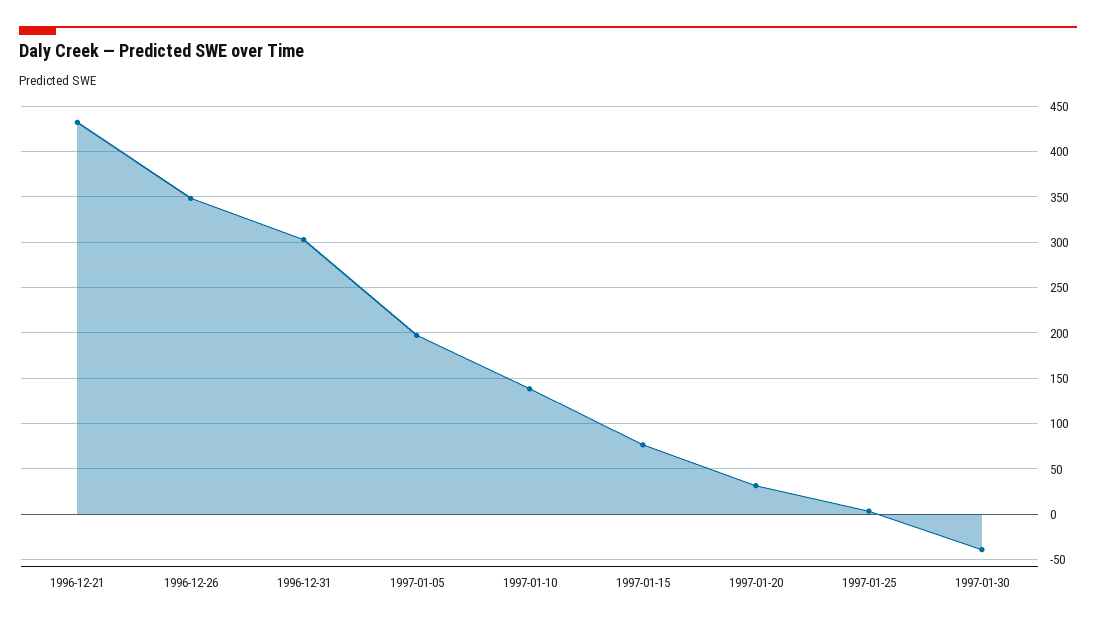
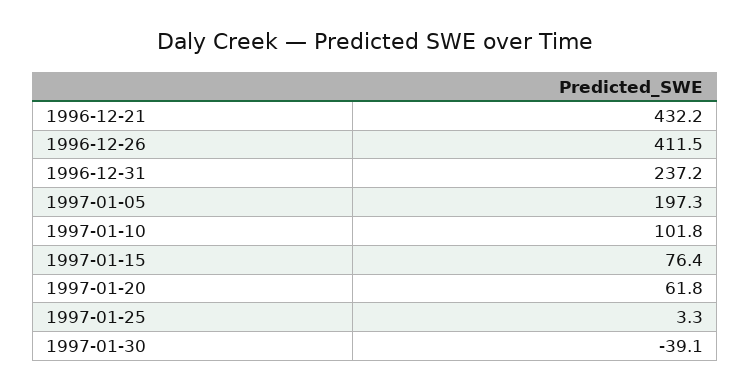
  {
    "1996-12-21": 432.2,
-   "1996-12-26": 350,
+   "1996-12-26": 411.5,
-   "1996-12-31": 300,
+   "1996-12-31": 237.2,
    "1997-01-05": 197.3,
-   "1997-01-10": 140,
+   "1997-01-10": 101.8,
    "1997-01-15": 76.4,
-   "1997-01-20": 30,
+   "1997-01-20": 61.8,
    "1997-01-25": 3.3,
    "1997-01-30": -39.1
  }

